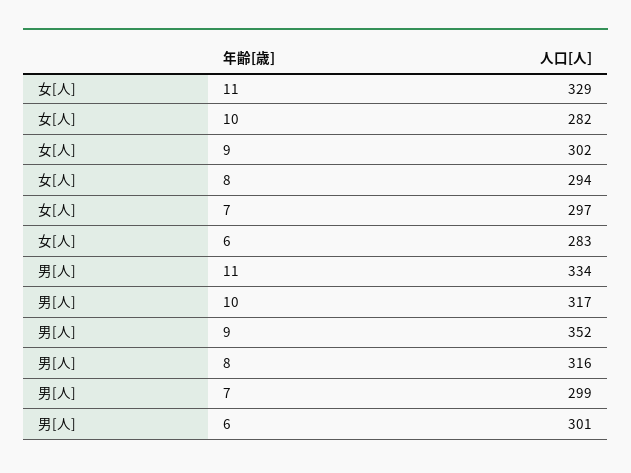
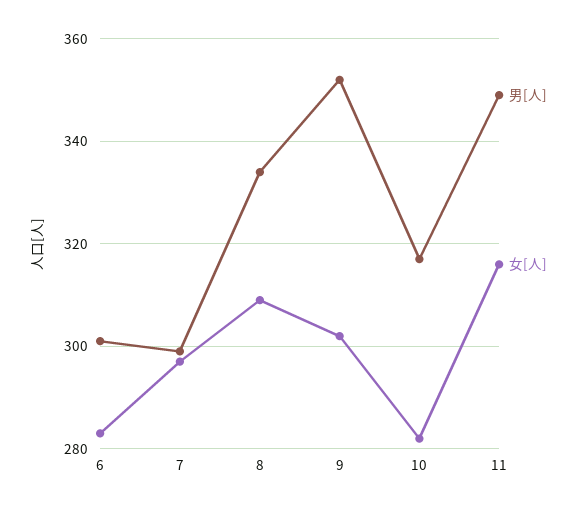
  {
    "女[人]": {
-     "11": 329,
+     "11": 315,
      "10": 282,
      "9": 302,
-     "8": 294,
+     "8": 310,
      "7": 297,
      "6": 283
    },
    "男[人]": {
-     "11": 334,
+     "11": 350,
      "10": 317,
      "9": 352,
-     "8": 316,
+     "8": 335,
      "7": 299,
      "6": 301
    }
  }

